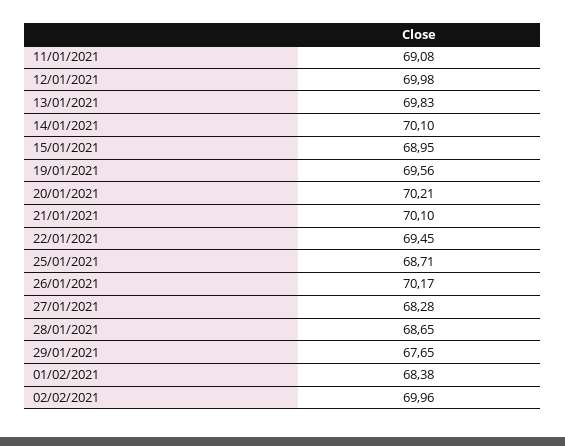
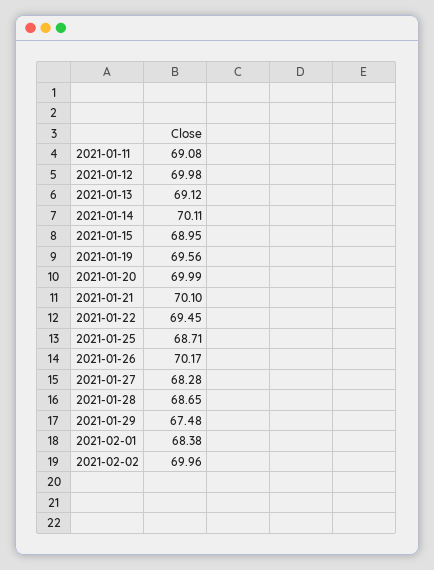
  {
    "11/01/2021": 69.08,
    "12/01/2021": 69.98,
-   "13/01/2021": 69.83,
+   "13/01/2021": 69.12,
-   "14/01/2021": 70.1,
+   "14/01/2021": 70.11,
    "15/01/2021": 68.95,
    "19/01/2021": 69.56,
-   "20/01/2021": 70.21,
+   "20/01/2021": 69.99,
    "21/01/2021": 70.1,
    "22/01/2021": 69.45,
    "25/01/2021": 68.71,
    "26/01/2021": 70.17,
    "27/01/2021": 68.28,
    "28/01/2021": 68.65,
-   "29/01/2021": 67.65,
+   "29/01/2021": 67.48,
    "01/02/2021": 68.38,
    "02/02/2021": 69.96
  }

